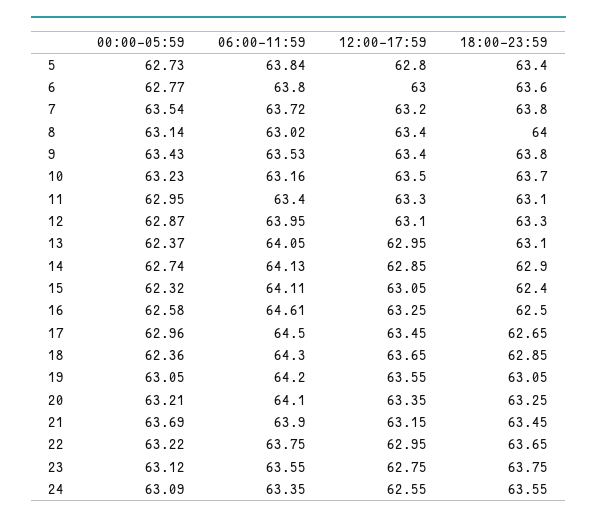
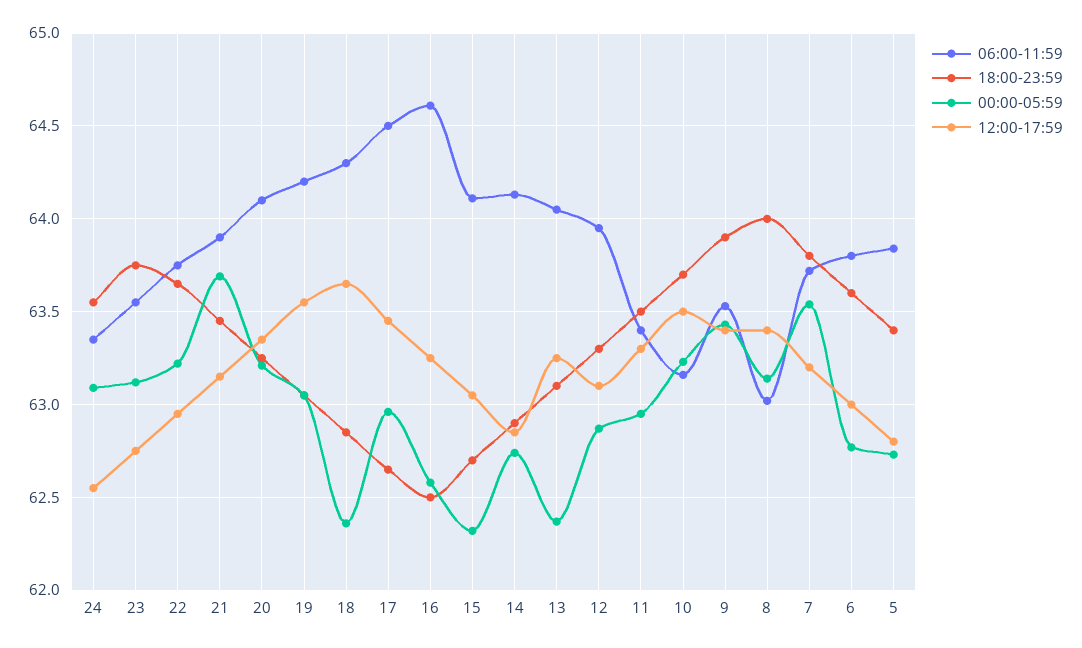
  {
    "00:00-05:59": {
      "5": 62.73,
      "6": 62.77,
      "7": 63.54,
      "8": 63.14,
      "9": 63.43,
      "10": 63.23,
      "11": 62.95,
      "12": 62.87,
      "13": 62.37,
      "14": 62.74,
      "15": 62.32,
      "16": 62.58,
      "17": 62.96,
      "18": 62.36,
      "19": 63.05,
      "20": 63.21,
      "21": 63.69,
      "22": 63.22,
      "23": 63.12,
      "24": 63.09
    },
    "06:00-11:59": {
      "5": 63.84,
      "6": 63.8,
      "7": 63.72,
      "8": 63.02,
      "9": 63.53,
      "10": 63.16,
      "11": 63.4,
      "12": 63.95,
      "13": 64.05,
      "14": 64.13,
      "15": 64.11,
      "16": 64.61,
      "17": 64.5,
      "18": 64.3,
      "19": 64.2,
      "20": 64.1,
      "21": 63.9,
      "22": 63.75,
      "23": 63.55,
      "24": 63.35
    },
    "12:00-17:59": {
      "5": 62.8,
      "6": 63,
      "7": 63.2,
      "8": 63.4,
      "9": 63.4,
      "10": 63.5,
      "11": 63.3,
      "12": 63.1,
-     "13": 62.95,
+     "13": 63.25,
      "14": 62.85,
      "15": 63.05,
      "16": 63.25,
      "17": 63.45,
      "18": 63.65,
      "19": 63.55,
      "20": 63.35,
      "21": 63.15,
      "22": 62.95,
      "23": 62.75,
      "24": 62.55
    },
    "18:00-23:59": {
      "5": 63.4,
      "6": 63.6,
      "7": 63.8,
      "8": 64,
-     "9": 63.8,
+     "9": 63.9,
      "10": 63.7,
-     "11": 63.1,
+     "11": 63.5,
      "12": 63.3,
      "13": 63.1,
      "14": 62.9,
-     "15": 62.4,
+     "15": 62.7,
      "16": 62.5,
      "17": 62.65,
      "18": 62.85,
      "19": 63.05,
      "20": 63.25,
      "21": 63.45,
      "22": 63.65,
      "23": 63.75,
      "24": 63.55
    }
  }

